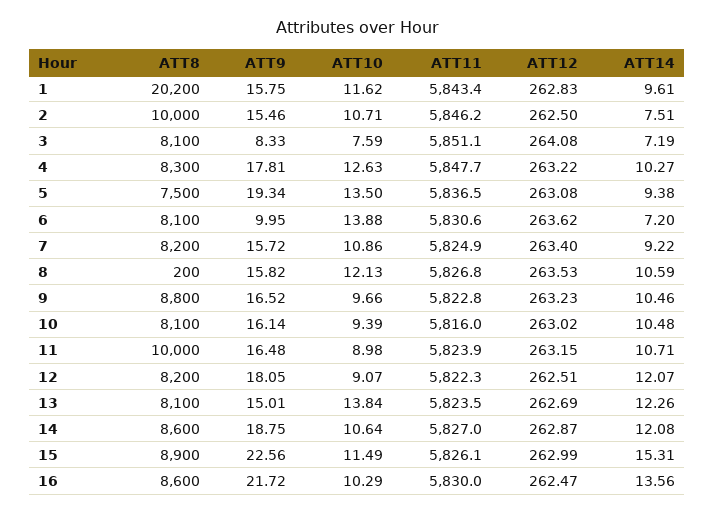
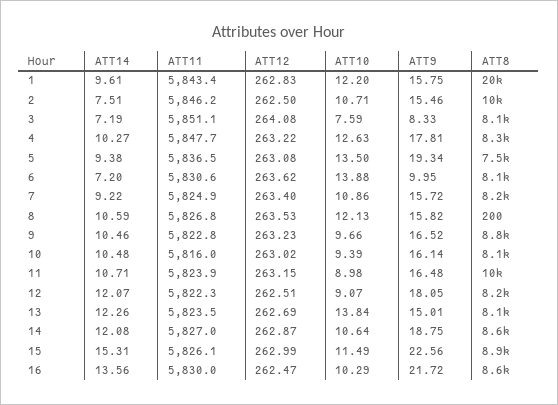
  {
    "ATT8": {
      "1": 20200,
      "2": 10000,
      "3": 8100,
      "4": 8300,
      "5": 7500,
      "6": 8100,
      "7": 8200,
      "8": 200,
      "9": 8800,
      "10": 8100,
      "11": 10000,
      "12": 8200,
      "13": 8100,
      "14": 8600,
      "15": 8900,
      "16": 8600
    },
    "ATT9": {
      "1": 15.75,
      "2": 15.46,
      "3": 8.33,
      "4": 17.81,
      "5": 19.34,
      "6": 9.95,
      "7": 15.72,
      "8": 15.82,
      "9": 16.52,
      "10": 16.14,
      "11": 16.48,
      "12": 18.05,
      "13": 15.01,
      "14": 18.75,
      "15": 22.56,
      "16": 21.72
    },
    "ATT10": {
-     "1": 11.62,
+     "1": 12.2,
      "2": 10.71,
      "3": 7.59,
      "4": 12.63,
      "5": 13.5,
      "6": 13.88,
      "7": 10.86,
      "8": 12.13,
      "9": 9.66,
      "10": 9.39,
      "11": 8.98,
      "12": 9.07,
      "13": 13.84,
      "14": 10.64,
      "15": 11.49,
      "16": 10.29
    },
    "ATT11": {
      "1": 5843.4,
      "2": 5846.2,
      "3": 5851.1,
      "4": 5847.7,
      "5": 5836.5,
      "6": 5830.6,
      "7": 5824.9,
      "8": 5826.8,
      "9": 5822.8,
      "10": 5816,
      "11": 5823.9,
      "12": 5822.3,
      "13": 5823.5,
      "14": 5827,
      "15": 5826.1,
      "16": 5830
    },
    "ATT12": {
      "1": 262.83,
      "2": 262.5,
      "3": 264.08,
      "4": 263.22,
      "5": 263.08,
      "6": 263.62,
      "7": 263.4,
      "8": 263.53,
      "9": 263.23,
      "10": 263.02,
      "11": 263.15,
      "12": 262.51,
      "13": 262.69,
      "14": 262.87,
      "15": 262.99,
      "16": 262.47
    },
    "ATT14": {
      "1": 9.61,
      "2": 7.51,
      "3": 7.19,
      "4": 10.27,
      "5": 9.38,
      "6": 7.2,
      "7": 9.22,
      "8": 10.59,
      "9": 10.46,
      "10": 10.48,
      "11": 10.71,
      "12": 12.07,
      "13": 12.26,
      "14": 12.08,
      "15": 15.31,
      "16": 13.56
    }
  }

